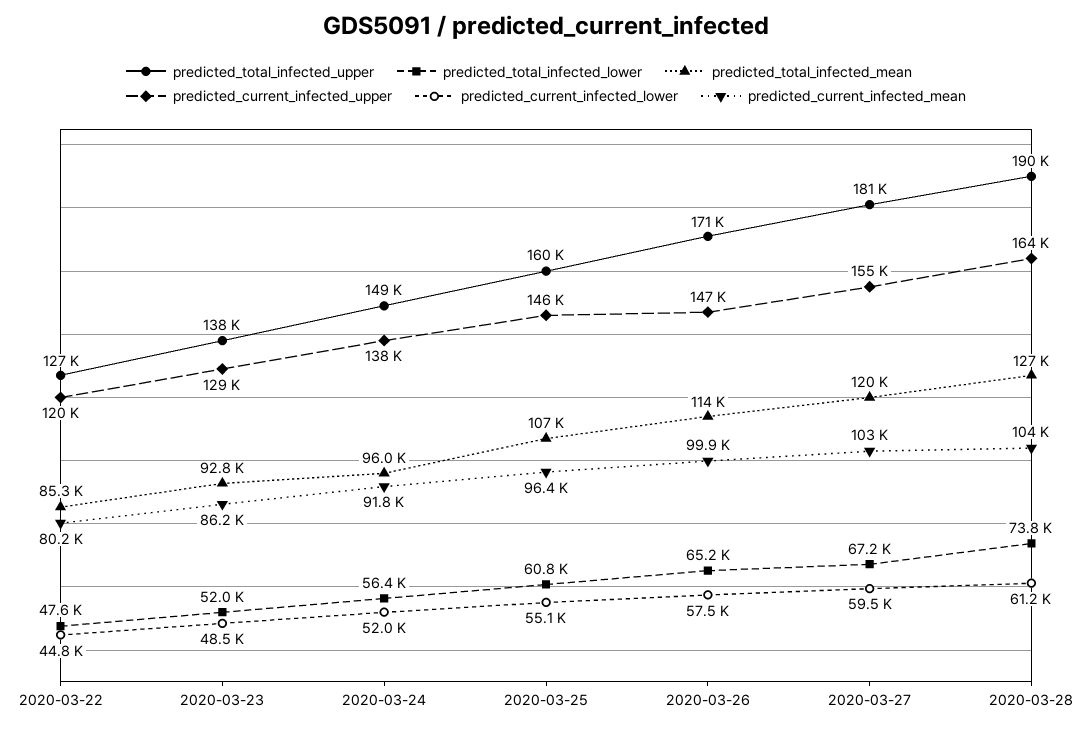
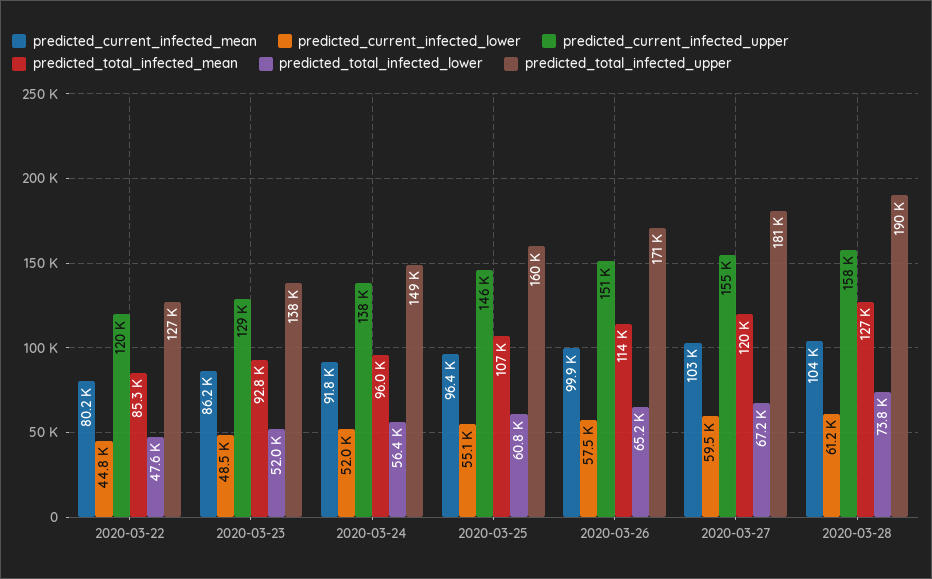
  {
    "predicted_total_infected_upper": {
      "2020-03-22": 127000,
      "2020-03-23": 138000,
      "2020-03-24": 149000,
      "2020-03-25": 160000,
      "2020-03-26": 171000,
      "2020-03-27": 181000,
      "2020-03-28": 190000
    },
    "predicted_total_infected_lower": {
      "2020-03-22": 47600,
      "2020-03-23": 52000,
      "2020-03-24": 56400,
      "2020-03-25": 60800,
      "2020-03-26": 65200,
      "2020-03-27": 67200,
      "2020-03-28": 73800
    },
    "predicted_total_infected_mean": {
      "2020-03-22": 85300,
      "2020-03-23": 92800,
      "2020-03-24": 96000,
      "2020-03-25": 107000,
      "2020-03-26": 114000,
      "2020-03-27": 120000,
      "2020-03-28": 127000
    },
    "predicted_current_infected_upper": {
      "2020-03-22": 120000,
      "2020-03-23": 129000,
      "2020-03-24": 138000,
      "2020-03-25": 146000,
-     "2020-03-26": 147000,
+     "2020-03-26": 151000,
      "2020-03-27": 155000,
-     "2020-03-28": 164000
+     "2020-03-28": 158000
    },
    "predicted_current_infected_lower": {
      "2020-03-22": 44800,
      "2020-03-23": 48500,
      "2020-03-24": 52000,
      "2020-03-25": 55100,
      "2020-03-26": 57500,
      "2020-03-27": 59500,
      "2020-03-28": 61200
    },
    "predicted_current_infected_mean": {
      "2020-03-22": 80200,
      "2020-03-23": 86200,
      "2020-03-24": 91800,
      "2020-03-25": 96400,
      "2020-03-26": 99900,
      "2020-03-27": 103000,
      "2020-03-28": 104000
    }
  }

